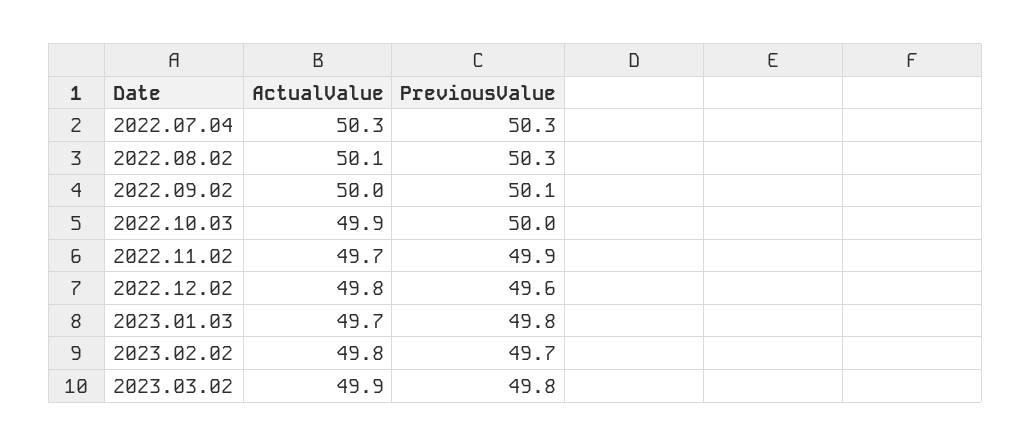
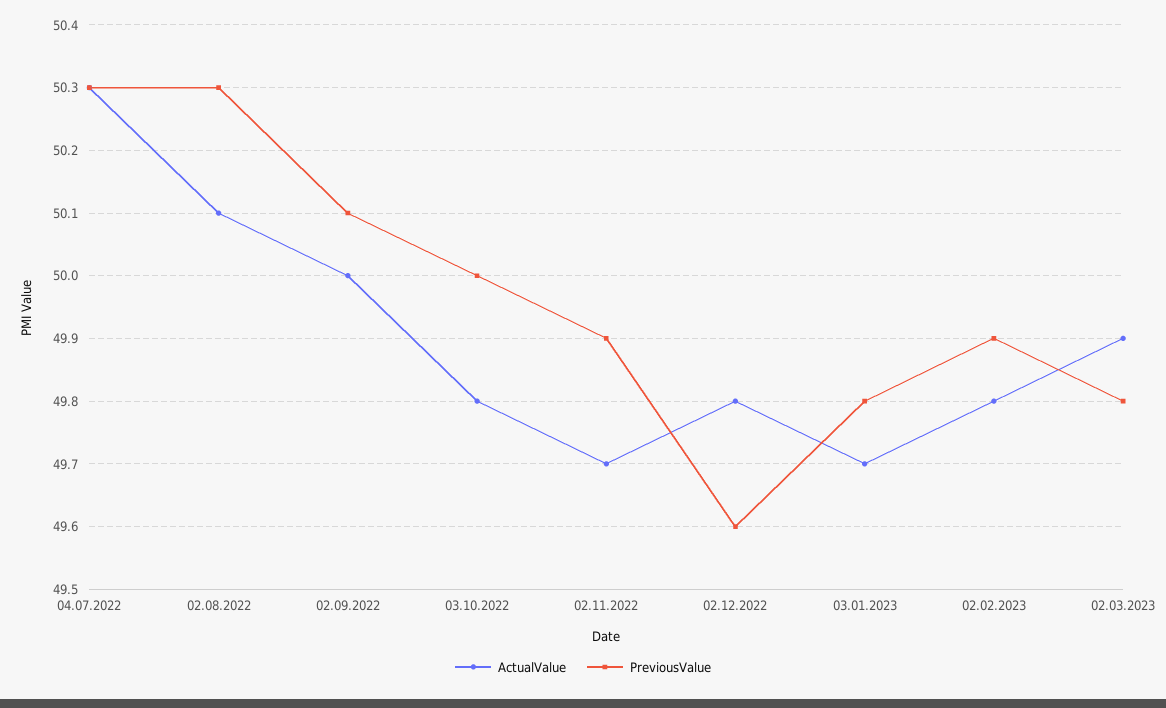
  {
    "ActualValue": {
      "2022.07.04": 50.3,
      "2022.08.02": 50.1,
      "2022.09.02": 50,
-     "2022.10.03": 49.9,
+     "2022.10.03": 49.8,
      "2022.11.02": 49.7,
      "2022.12.02": 49.8,
      "2023.01.03": 49.7,
      "2023.02.02": 49.8,
      "2023.03.02": 49.9
    },
    "PreviousValue": {
      "2022.07.04": 50.3,
      "2022.08.02": 50.3,
      "2022.09.02": 50.1,
      "2022.10.03": 50,
      "2022.11.02": 49.9,
      "2022.12.02": 49.6,
      "2023.01.03": 49.8,
-     "2023.02.02": 49.7,
+     "2023.02.02": 49.9,
      "2023.03.02": 49.8
    }
  }

